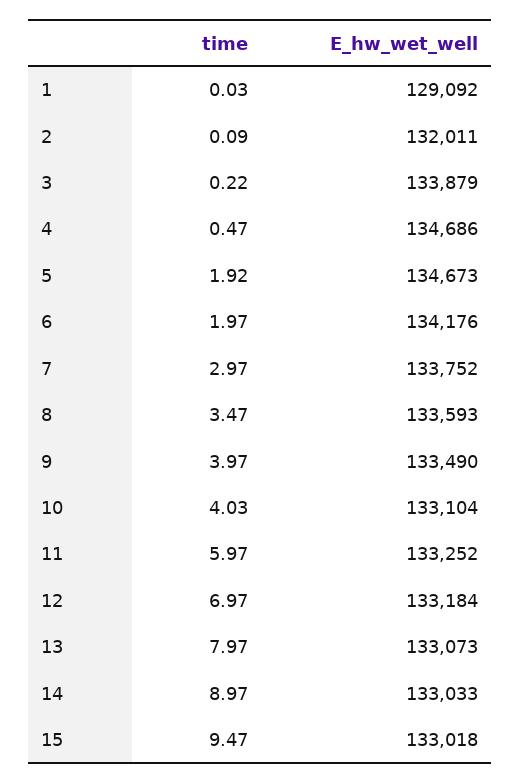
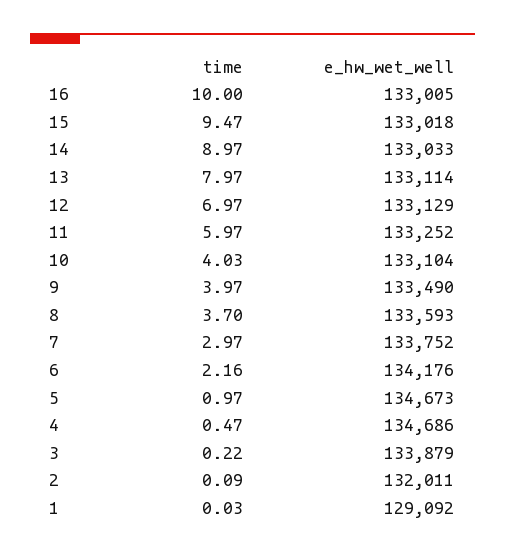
  {
    "time": {
      "1": 0.03,
      "2": 0.09,
      "3": 0.22,
      "4": 0.47,
-     "5": 1.92,
+     "5": 0.97,
-     "6": 1.97,
+     "6": 2.16,
      "7": 2.97,
-     "8": 3.47,
+     "8": 3.7,
      "9": 3.97,
      "10": 4.03,
      "11": 5.97,
      "12": 6.97,
      "13": 7.97,
      "14": 8.97,
-     "15": 9.47
+     "15": 9.47,
+     "16": 10
    },
    "E_hw_wet_well": {
      "1": 129092,
      "2": 132011,
      "3": 133879,
      "4": 134686,
      "5": 134673,
      "6": 134176,
      "7": 133752,
      "8": 133593,
      "9": 133490,
      "10": 133104,
      "11": 133252,
-     "12": 133184,
+     "12": 133129,
-     "13": 133073,
+     "13": 133114,
      "14": 133033,
-     "15": 133018
+     "15": 133018,
+     "16": 133005
    }
  }

